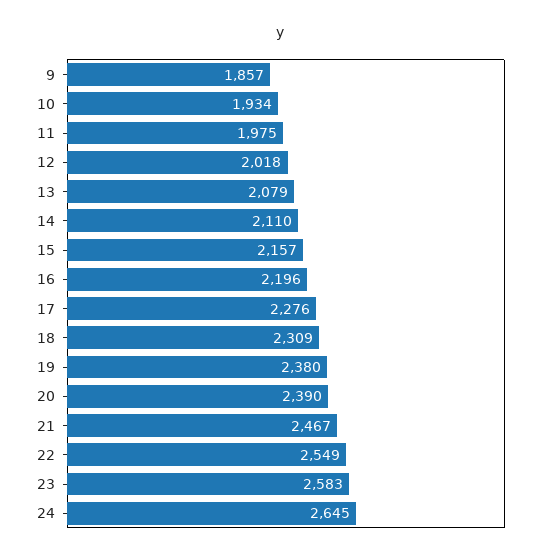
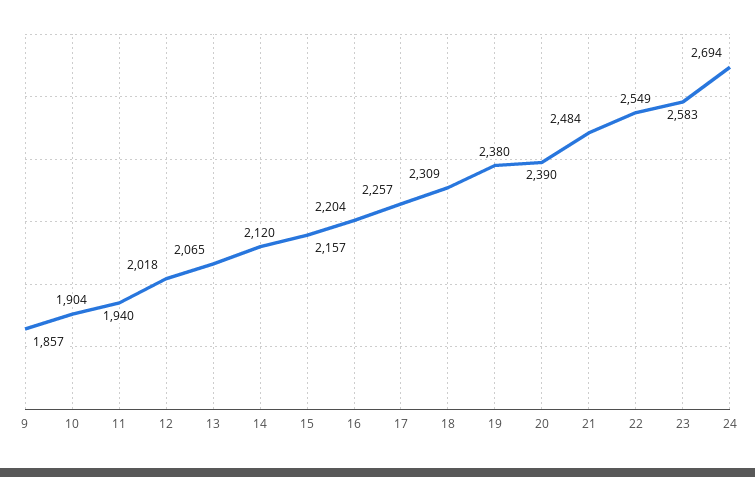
  {
    "9": 1857,
-   "10": 1934,
+   "10": 1904,
-   "11": 1975,
+   "11": 1940,
    "12": 2018,
-   "13": 2079,
+   "13": 2065,
-   "14": 2110,
+   "14": 2120,
    "15": 2157,
-   "16": 2196,
+   "16": 2204,
-   "17": 2276,
+   "17": 2257,
    "18": 2309,
    "19": 2380,
    "20": 2390,
-   "21": 2467,
+   "21": 2484,
    "22": 2549,
    "23": 2583,
-   "24": 2645
+   "24": 2694
  }

